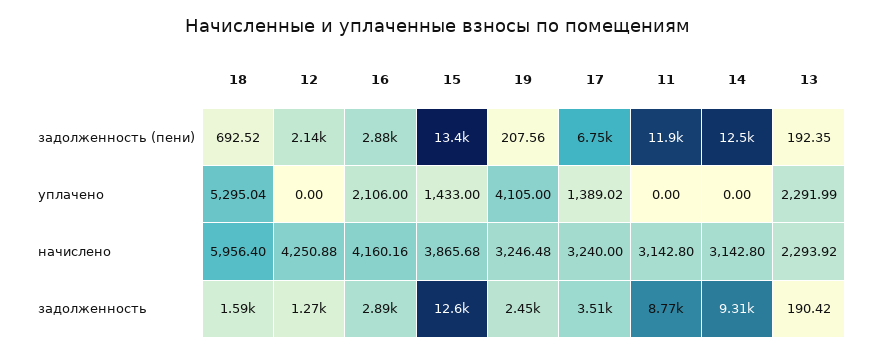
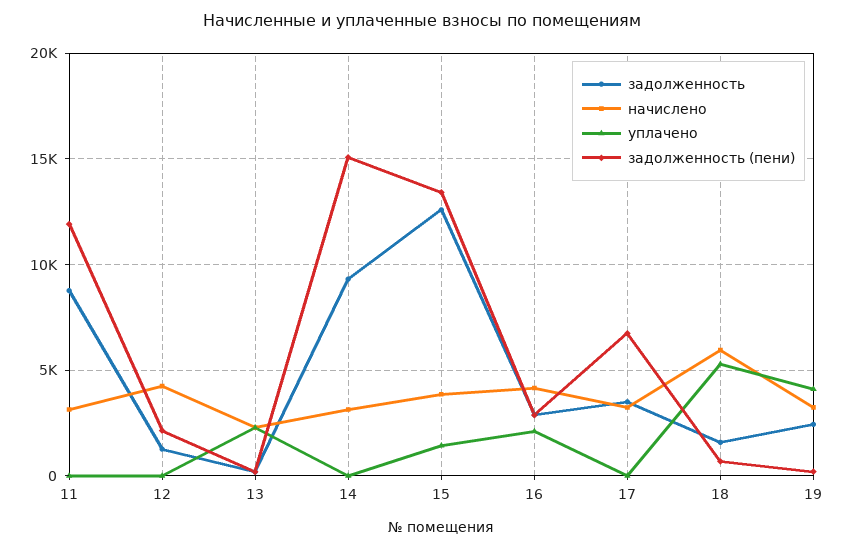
  {
    "задолженность (пени)": {
      "18": 692.52,
      "12": 2140,
      "16": 2880,
      "15": 13400,
      "19": 207.56,
      "17": 6750,
      "11": 11900,
-     "14": 12500,
+     "14": 15000,
      "13": 192.35
    },
    "уплачено": {
      "18": 5295.04,
      "12": 0,
      "16": 2106,
      "15": 1433,
      "19": 4105,
-     "17": 1389.02,
+     "17": 0,
      "11": 0,
      "14": 0,
      "13": 2291.99
    },
    "начислено": {
      "18": 5956.4,
      "12": 4250.88,
      "16": 4160.16,
      "15": 3865.68,
      "19": 3246.48,
      "17": 3240,
      "11": 3142.8,
      "14": 3142.8,
      "13": 2293.92
    },
    "задолженность": {
      "18": 1590,
      "12": 1270,
      "16": 2890,
      "15": 12600,
      "19": 2450,
      "17": 3510,
      "11": 8770,
      "14": 9310,
      "13": 190.42
    }
  }

